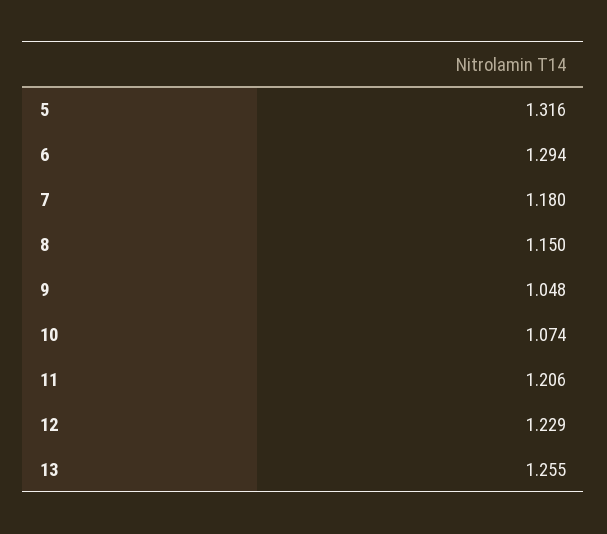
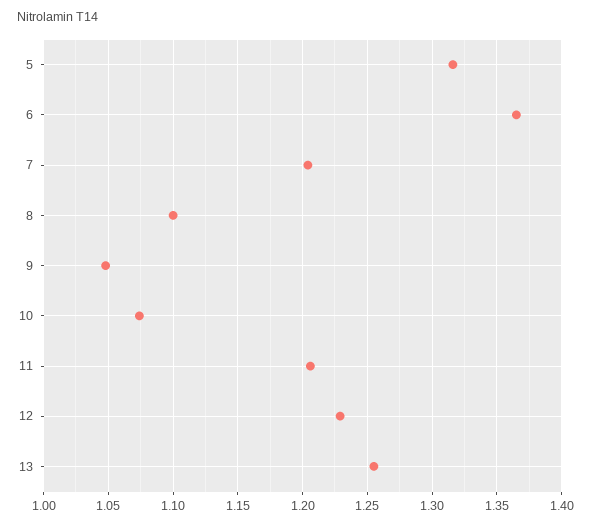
  {
    "5": 1.316,
-   "6": 1.294,
+   "6": 1.365,
-   "7": 1.18,
+   "7": 1.205,
-   "8": 1.15,
+   "8": 1.1,
    "9": 1.048,
    "10": 1.074,
    "11": 1.206,
    "12": 1.229,
    "13": 1.255
  }

